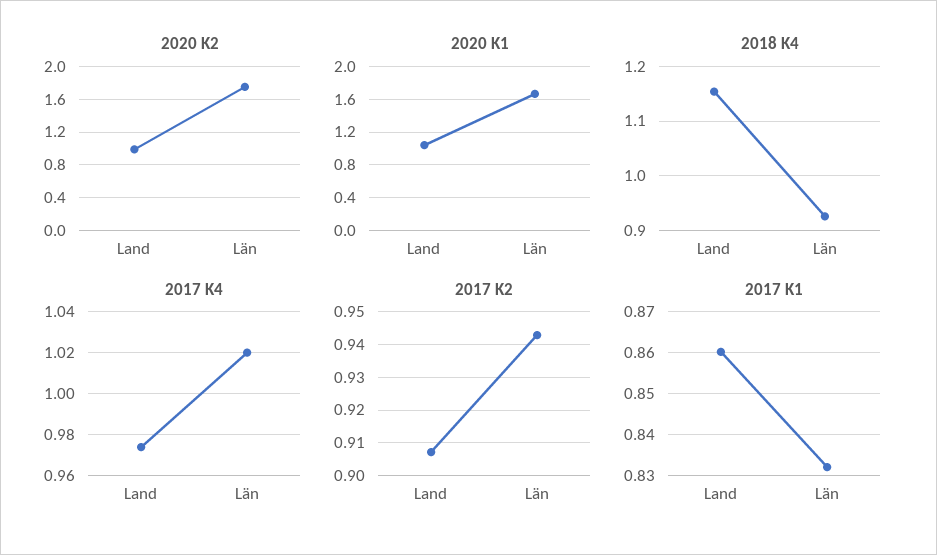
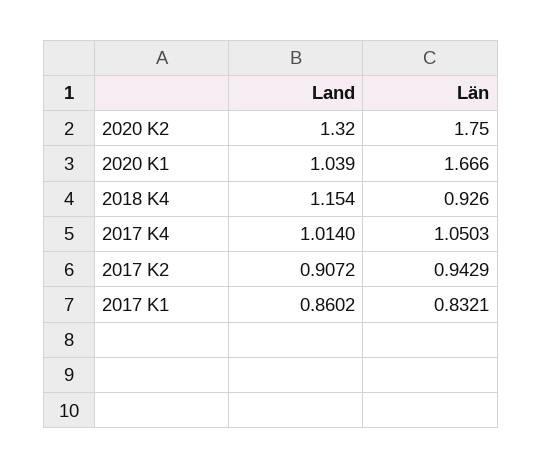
  {
    "2020 K2": {
-     "Land": 1,
+     "Land": 1.32,
      "Län": 1.75
    },
    "2020 K1": {
      "Land": 1.039,
      "Län": 1.666
    },
    "2018 K4": {
      "Land": 1.154,
      "Län": 0.926
    },
    "2017 K4": {
-     "Land": 0.975,
+     "Land": 1.014,
-     "Län": 1.02
+     "Län": 1.0503
    },
    "2017 K2": {
      "Land": 0.9072,
      "Län": 0.9429
    },
    "2017 K1": {
      "Land": 0.8602,
      "Län": 0.8321
    }
  }

